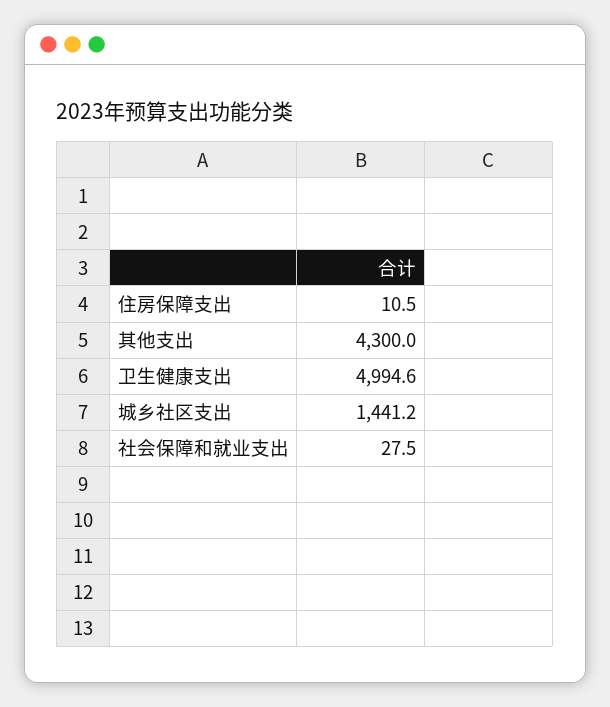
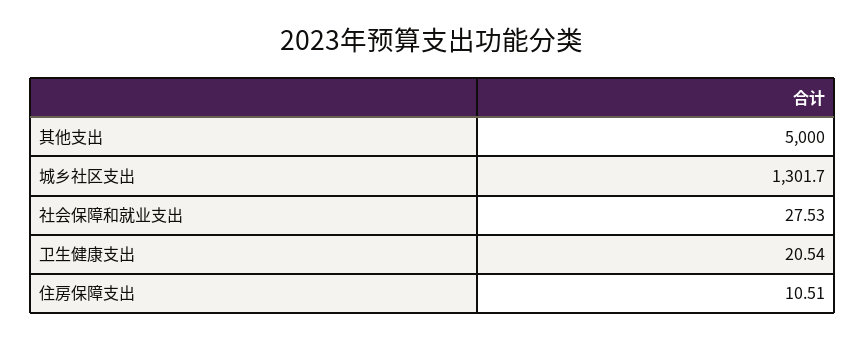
  {
    "住房保障支出": 10.51,
-   "其他支出": 4300,
+   "其他支出": 5000,
-   "卫生健康支出": 4994.6,
+   "卫生健康支出": 20.54,
-   "城乡社区支出": 1441.2,
+   "城乡社区支出": 1301.7,
    "社会保障和就业支出": 27.53
  }

